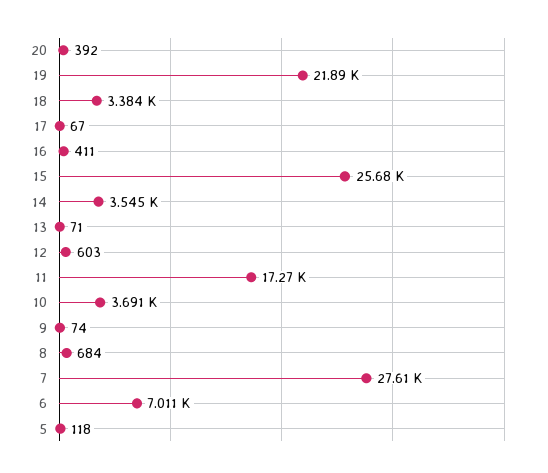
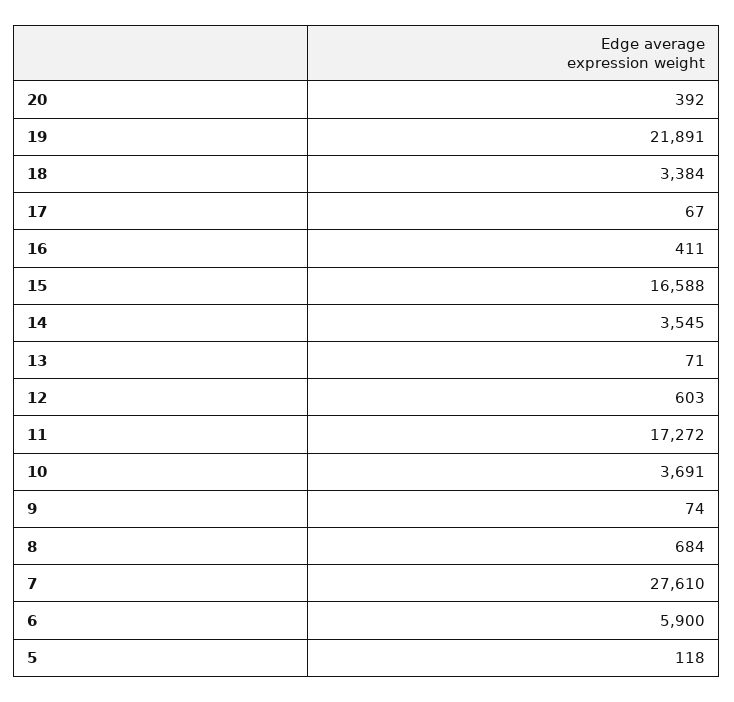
  {
    "20": 392,
    "19": 21891,
    "18": 3384,
    "17": 67,
    "16": 411,
-   "15": 25680,
+   "15": 16588,
    "14": 3545,
    "13": 71,
    "12": 603,
    "11": 17272,
    "10": 3691,
    "9": 74,
    "8": 684,
    "7": 27610,
-   "6": 7011,
+   "6": 5900,
    "5": 118
  }

